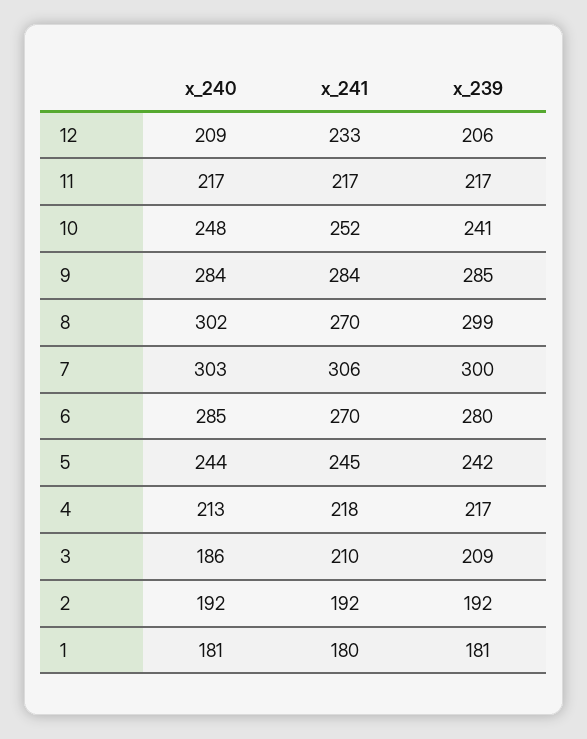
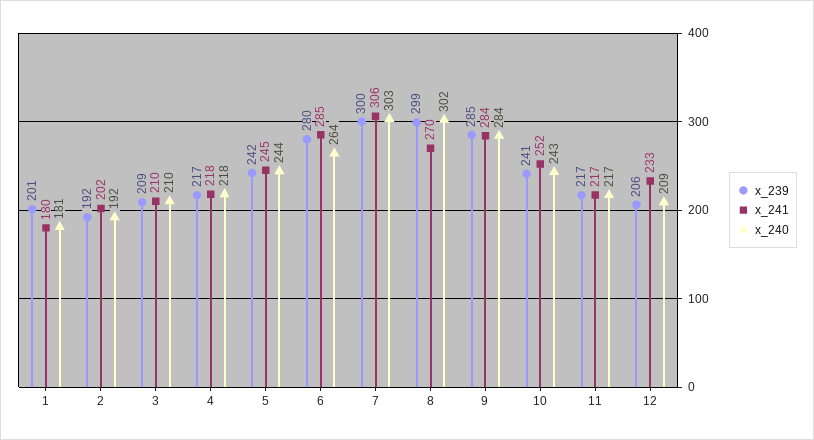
  {
    "x_240": {
      "12": 209,
      "11": 217,
-     "10": 248,
+     "10": 243,
      "9": 284,
      "8": 302,
      "7": 303,
-     "6": 285,
+     "6": 264,
      "5": 244,
-     "4": 213,
+     "4": 218,
-     "3": 186,
+     "3": 210,
      "2": 192,
      "1": 181
    },
    "x_241": {
      "12": 233,
      "11": 217,
      "10": 252,
      "9": 284,
      "8": 270,
      "7": 306,
-     "6": 270,
+     "6": 285,
      "5": 245,
      "4": 218,
      "3": 210,
-     "2": 192,
+     "2": 202,
      "1": 180
    },
    "x_239": {
      "12": 206,
      "11": 217,
      "10": 241,
      "9": 285,
      "8": 299,
      "7": 300,
      "6": 280,
      "5": 242,
      "4": 217,
      "3": 209,
      "2": 192,
-     "1": 181
+     "1": 201
    }
  }

